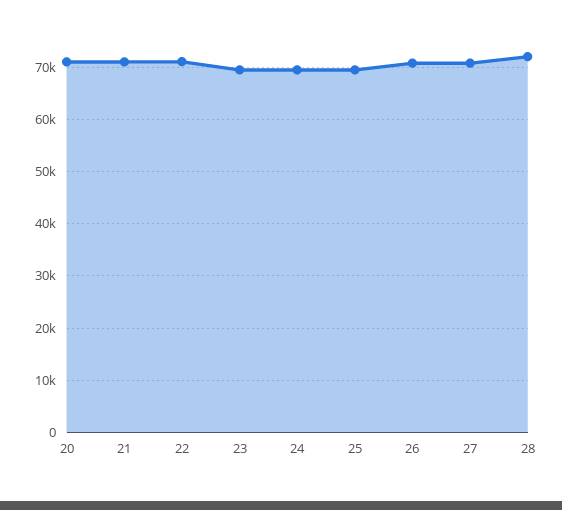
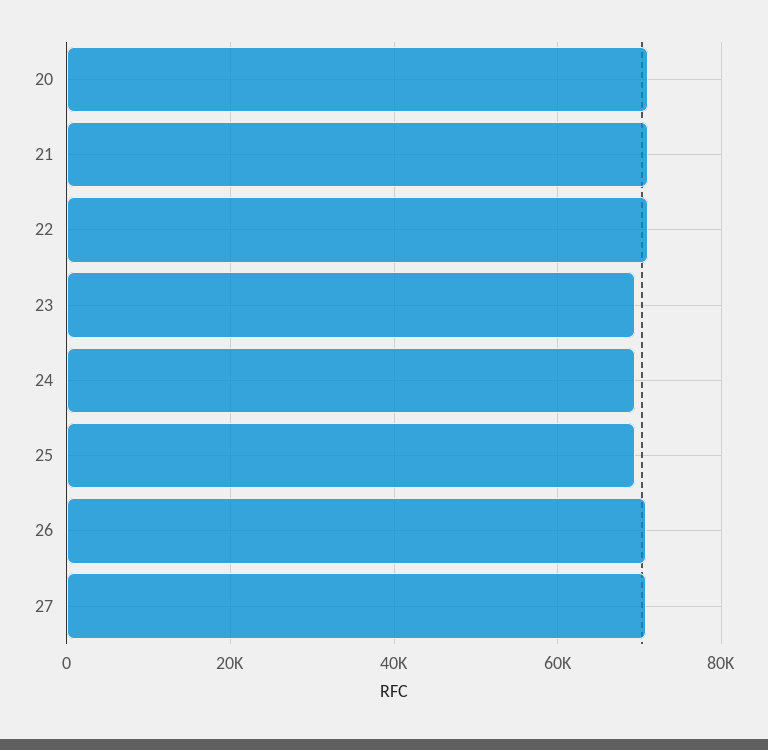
  {
    "20": 72000,
    "21": 72000,
    "22": 72000,
    "23": 70000,
    "24": 70000,
    "25": 70000,
    "26": 70000,
-   "27": 70000,
+   "27": 70000
-   "28": 72000
  }

